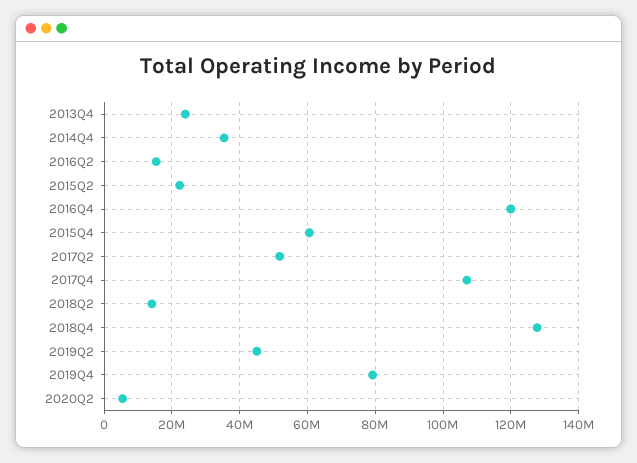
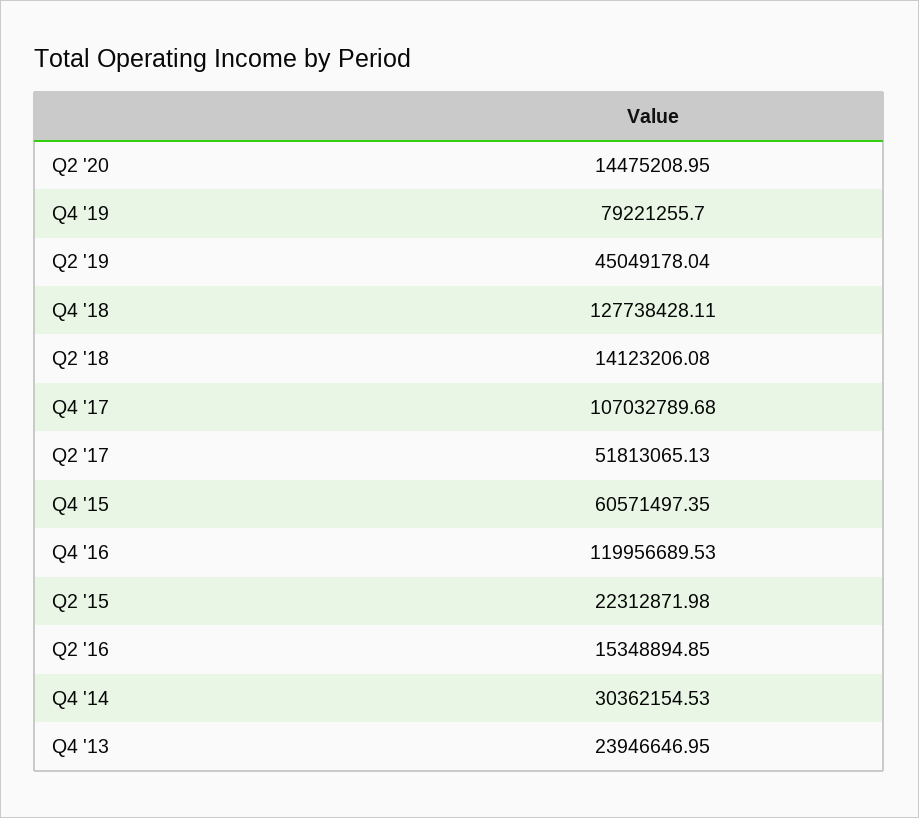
  {
    "2013Q4": 23946646.95,
-   "2014Q4": 36000000,
+   "2014Q4": 30362154.53,
    "2016Q2": 15348894.85,
    "2015Q2": 22312871.98,
    "2016Q4": 119956689.53,
    "2015Q4": 60571497.35,
    "2017Q2": 51813065.13,
    "2017Q4": 107032789.68,
    "2018Q2": 14123206.08,
    "2018Q4": 127738428.11,
    "2019Q2": 45049178.04,
    "2019Q4": 79221255.7,
-   "2020Q2": 6000000
+   "2020Q2": 14475208.95
  }

